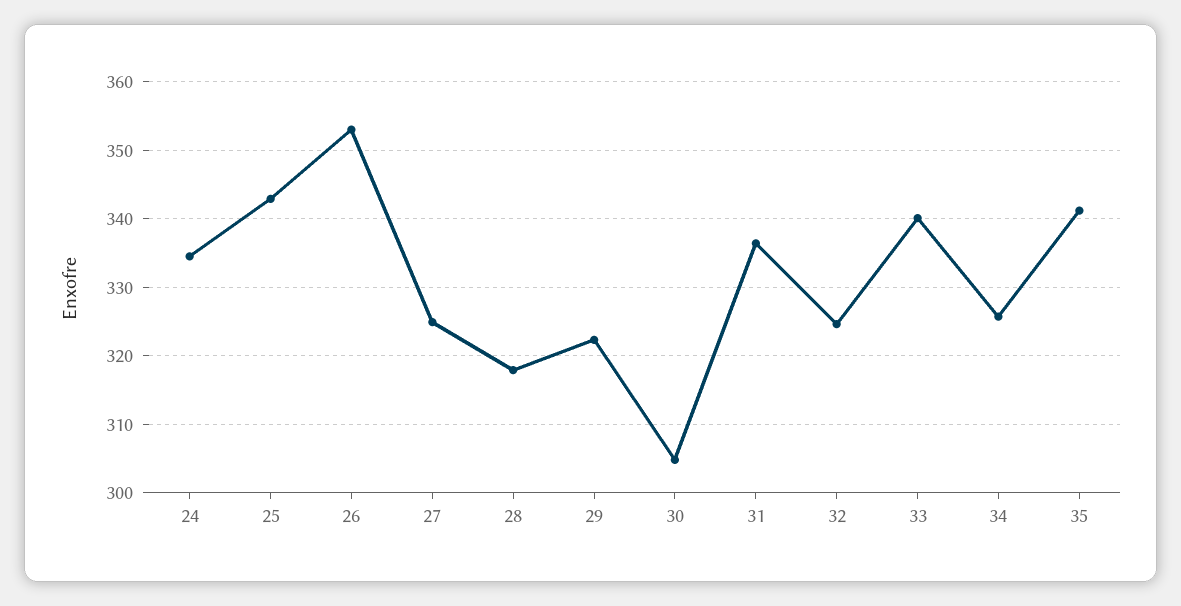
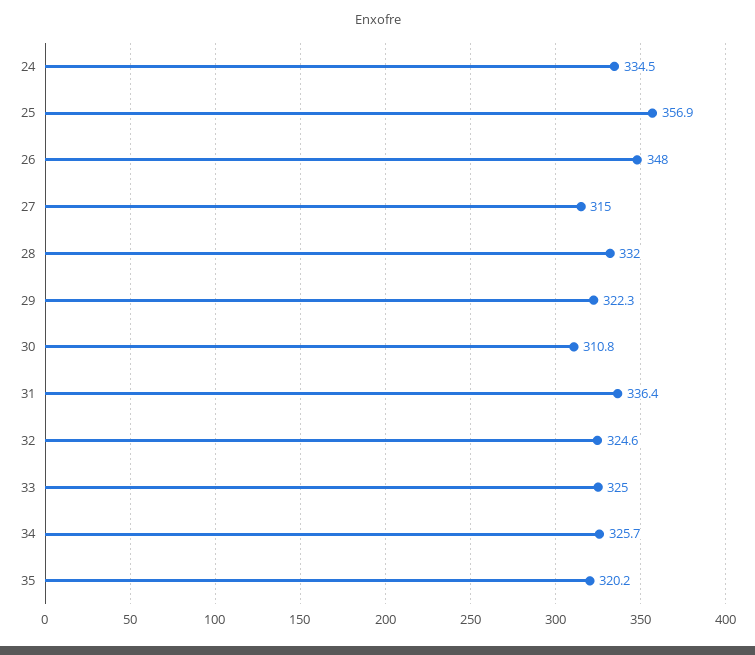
  {
    "24": 334.5,
-   "25": 343,
+   "25": 356.9,
-   "26": 353,
+   "26": 348,
-   "27": 325,
+   "27": 315,
-   "28": 318,
+   "28": 332,
    "29": 322.3,
-   "30": 305,
+   "30": 310.8,
    "31": 336.4,
    "32": 324.6,
-   "33": 340,
+   "33": 325,
    "34": 325.7,
-   "35": 341
+   "35": 320.2
  }

